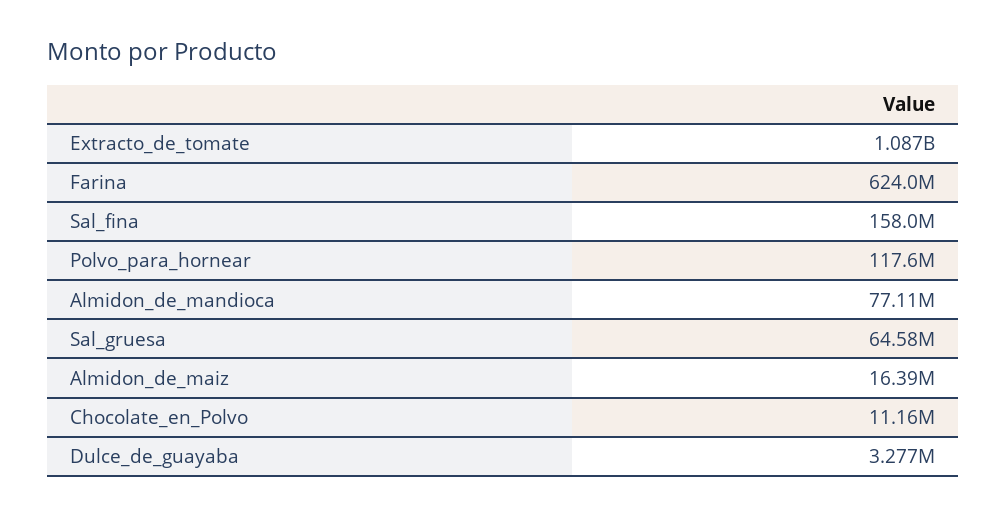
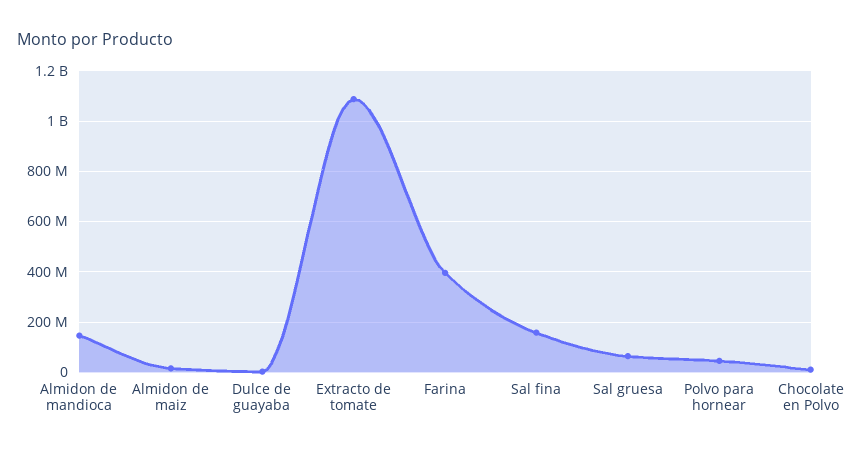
  {
    "Extracto_de_tomate": 1087000000,
-   "Farina": 624000000,
+   "Farina": 400000000,
    "Sal_fina": 158000000,
-   "Polvo_para_hornear": 117600000,
+   "Polvo_para_hornear": 50000000,
-   "Almidon_de_mandioca": 77110000,
+   "Almidon_de_mandioca": 150000000,
    "Sal_gruesa": 64580000,
    "Almidon_de_maiz": 16390000,
    "Chocolate_en_Polvo": 11160000,
    "Dulce_de_guayaba": 3277000
  }

